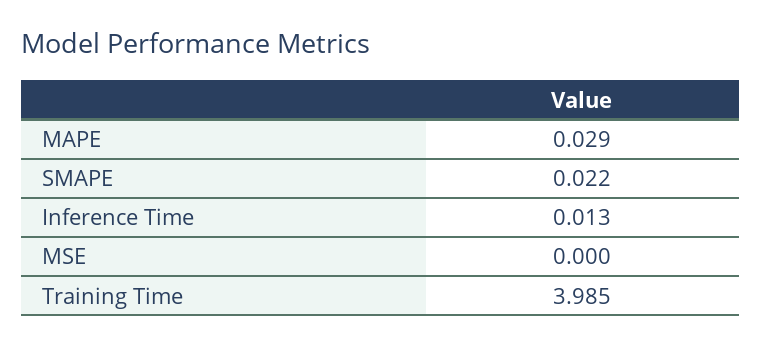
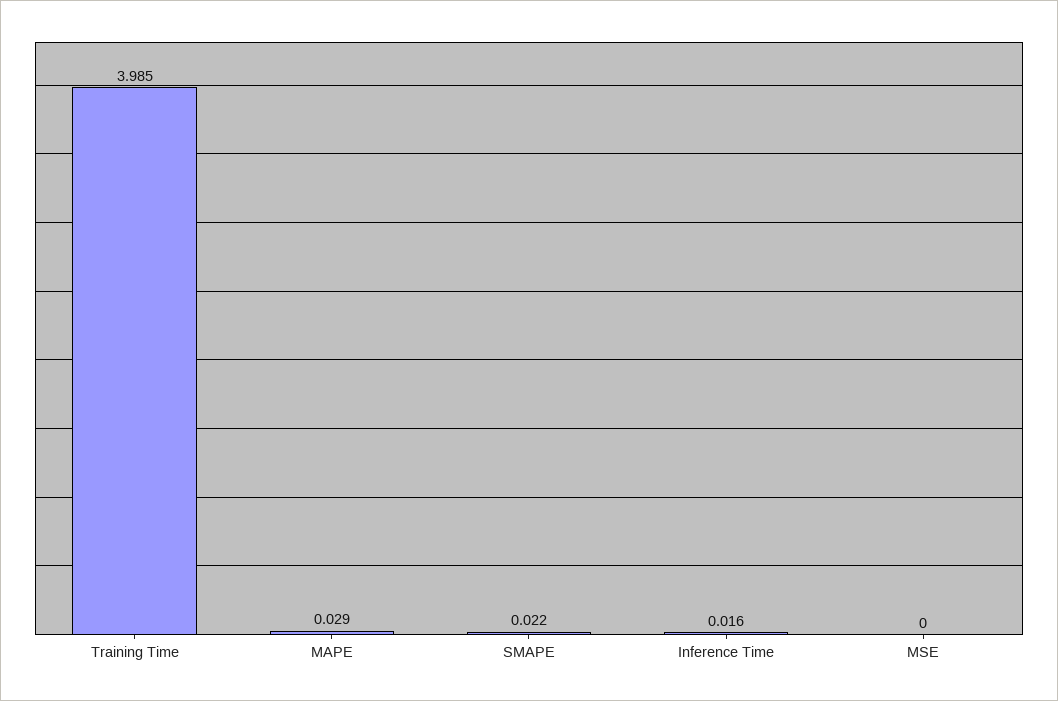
  {
    "MAPE": 0.029,
    "SMAPE": 0.022,
-   "Inference Time": 0.013,
+   "Inference Time": 0.016,
    "MSE": 0,
    "Training Time": 3.985
  }

